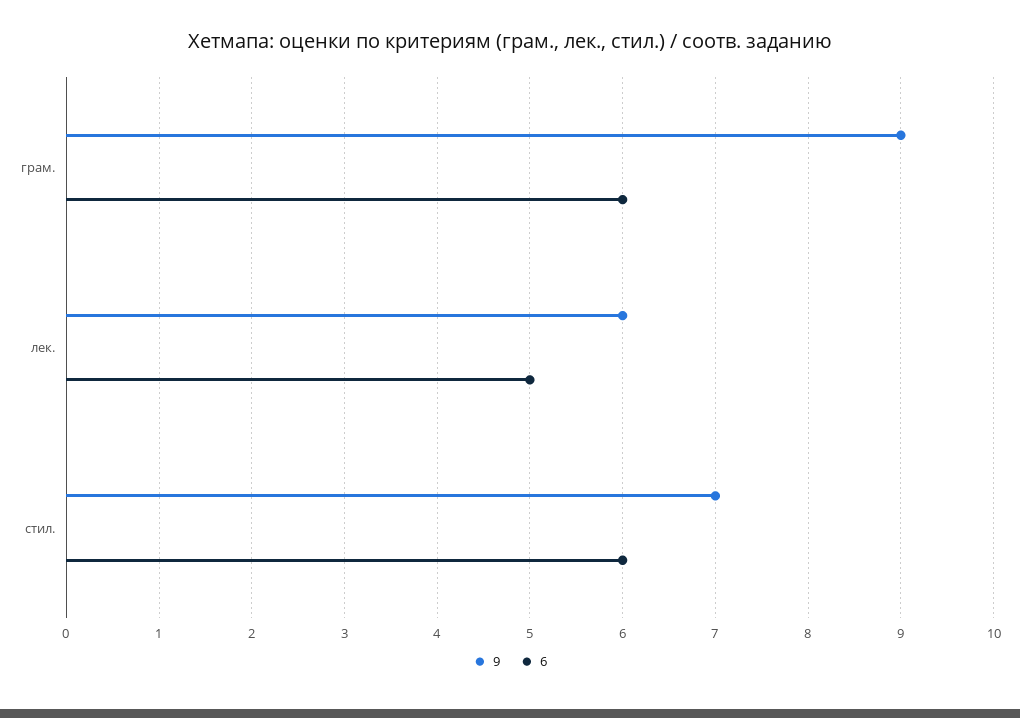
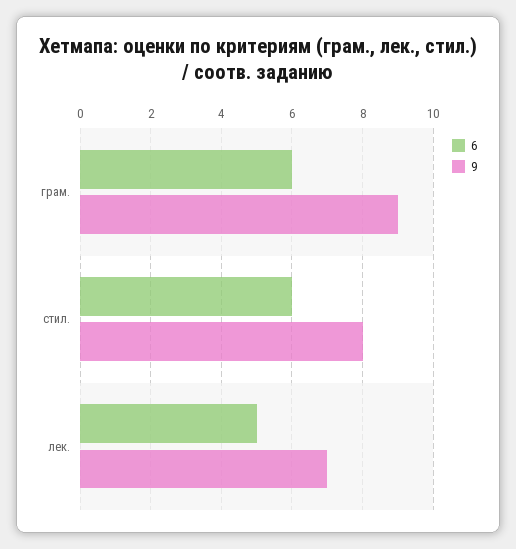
  {
    "9": {
      "грам.": 9,
-     "лек.": 6,
+     "лек.": 7,
-     "стил.": 7
+     "стил.": 8
    },
    "6": {
      "грам.": 6,
      "лек.": 5,
      "стил.": 6
    }
  }

